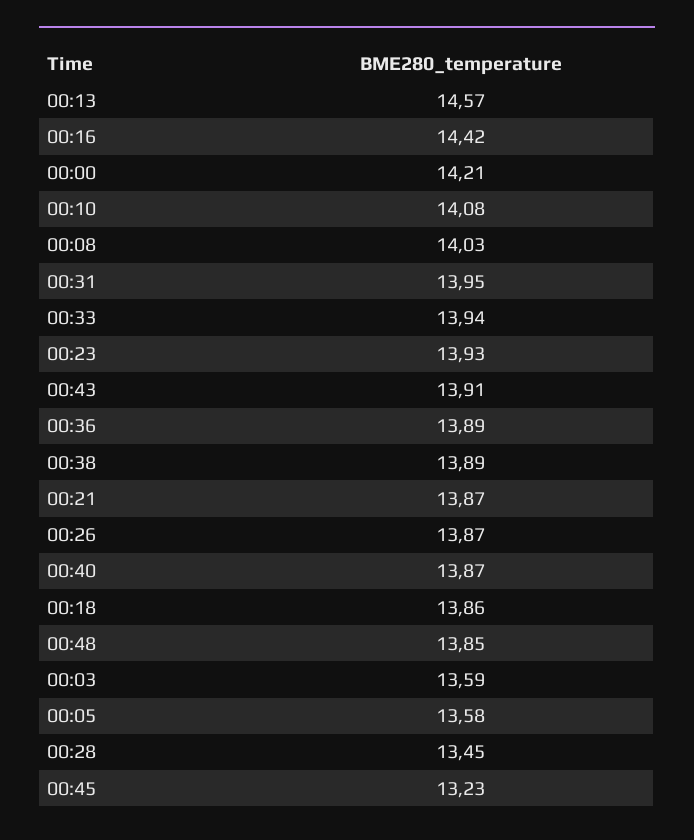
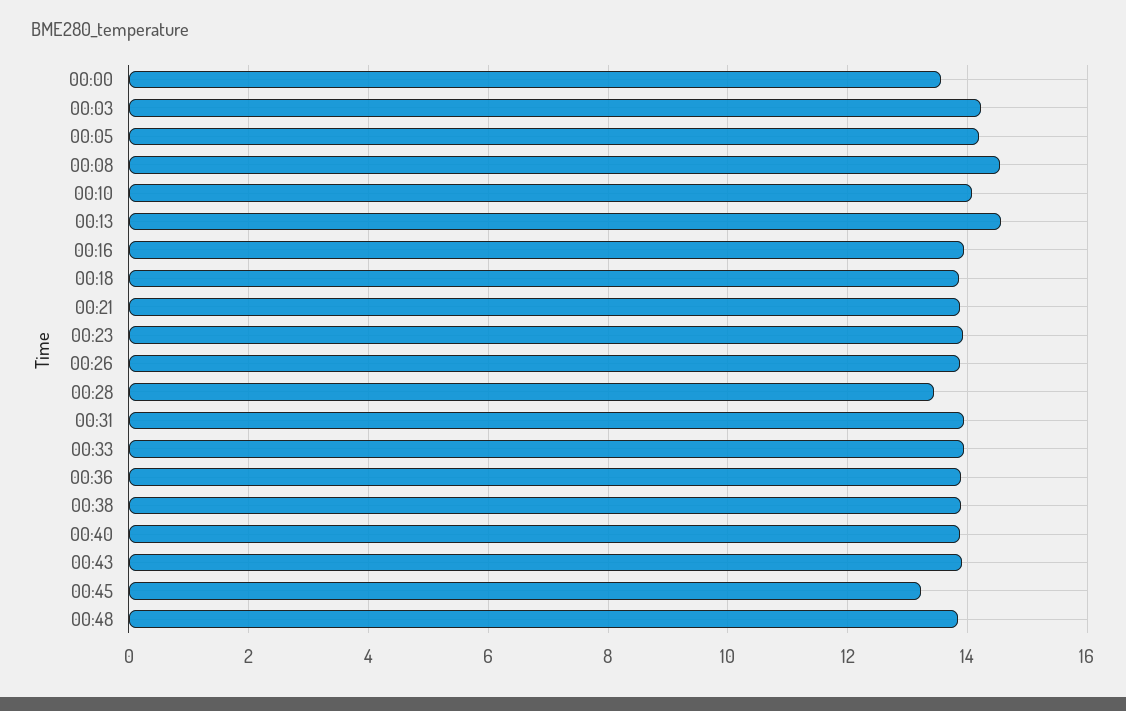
  {
    "00:13": 14.57,
-   "00:16": 14.42,
+   "00:16": 14,
-   "00:00": 14.21,
+   "00:00": 13.6,
    "00:10": 14.08,
-   "00:08": 14.03,
+   "00:08": 14.6,
    "00:31": 13.95,
    "00:33": 13.94,
    "00:23": 13.93,
    "00:43": 13.91,
    "00:36": 13.89,
    "00:38": 13.89,
    "00:21": 13.87,
    "00:26": 13.87,
    "00:40": 13.87,
    "00:18": 13.86,
    "00:48": 13.85,
-   "00:03": 13.59,
+   "00:03": 14.2,
-   "00:05": 13.58,
+   "00:05": 14.2,
    "00:28": 13.45,
    "00:45": 13.23
  }

